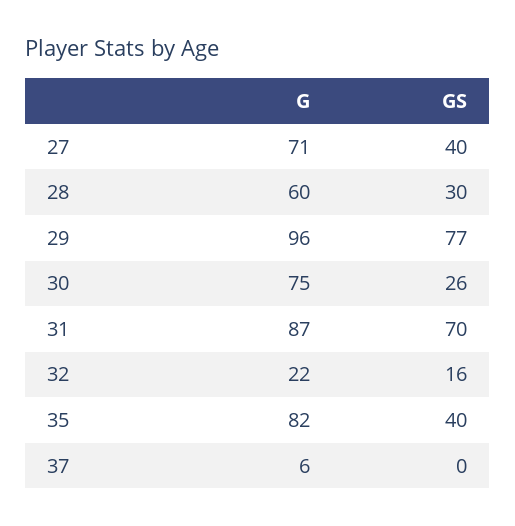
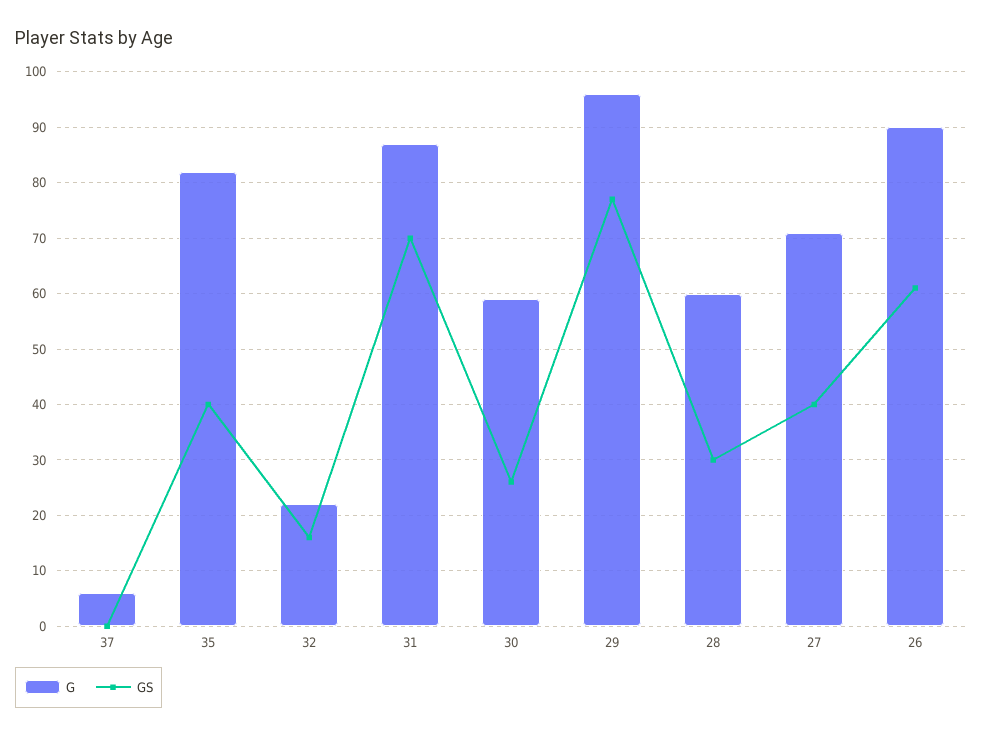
  {
    "G": {
      "27": 71,
      "28": 60,
      "29": 96,
-     "30": 75,
+     "30": 60,
      "31": 87,
      "32": 22,
      "35": 82,
-     "37": 6
+     "37": 6,
+     "26": 90
    },
    "GS": {
      "27": 40,
      "28": 30,
      "29": 77,
      "30": 26,
      "31": 70,
      "32": 16,
      "35": 40,
-     "37": 0
+     "37": 0,
+     "26": 60
    }
  }

